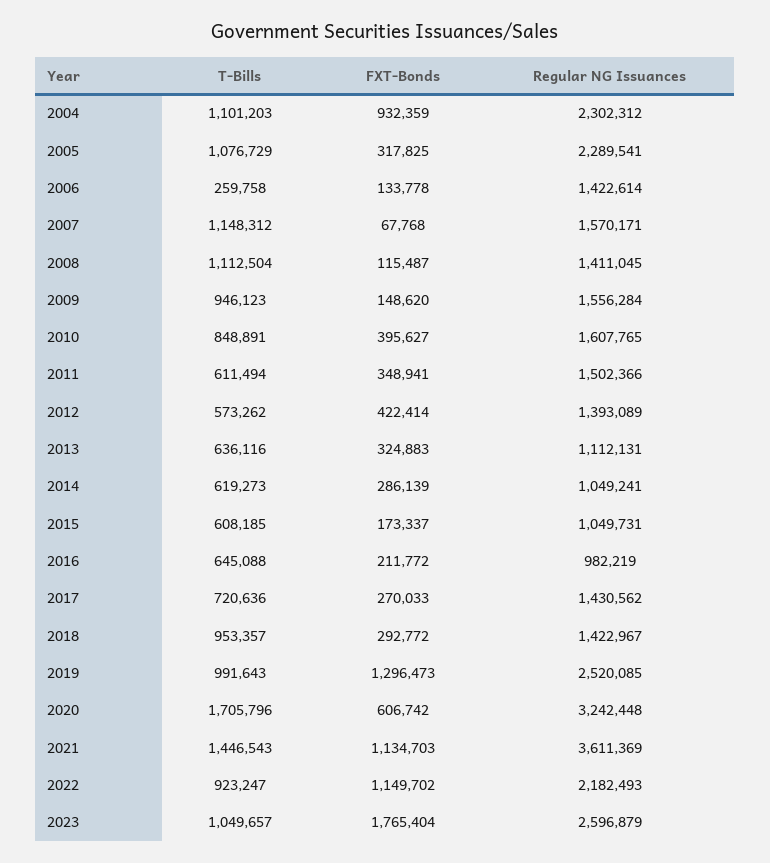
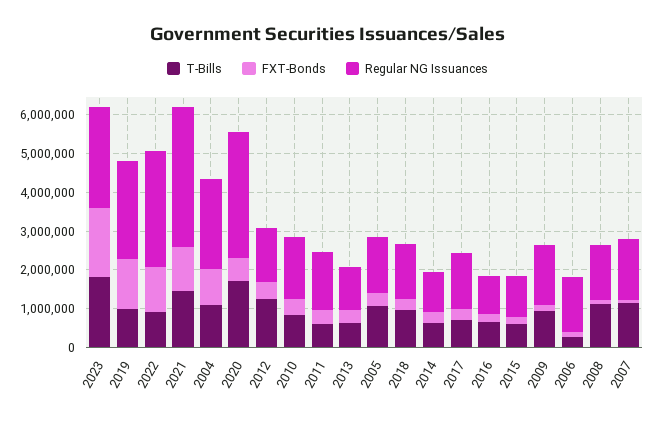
  {
    "T-Bills": {
      "2004": 1101203,
      "2005": 1076729,
      "2006": 259758,
      "2007": 1148312,
      "2008": 1112504,
      "2009": 946123,
      "2010": 848891,
      "2011": 611494,
-     "2012": 573262,
+     "2012": 1250000,
      "2013": 636116,
      "2014": 619273,
      "2015": 608185,
      "2016": 645088,
      "2017": 720636,
      "2018": 953357,
      "2019": 991643,
      "2020": 1705796,
      "2021": 1446543,
      "2022": 923247,
-     "2023": 1049657
+     "2023": 1750000
    },
    "FXT-Bonds": {
      "2004": 932359,
      "2005": 317825,
      "2006": 133778,
      "2007": 67768,
      "2008": 115487,
      "2009": 148620,
      "2010": 395627,
      "2011": 348941,
      "2012": 422414,
      "2013": 324883,
      "2014": 286139,
      "2015": 173337,
      "2016": 211772,
      "2017": 270033,
      "2018": 292772,
      "2019": 1296473,
      "2020": 606742,
      "2021": 1134703,
      "2022": 1149702,
      "2023": 1765404
    },
    "Regular NG Issuances": {
      "2004": 2302312,
-     "2005": 2289541,
+     "2005": 1500000,
      "2006": 1422614,
      "2007": 1570171,
      "2008": 1411045,
      "2009": 1556284,
      "2010": 1607765,
      "2011": 1502366,
      "2012": 1393089,
      "2013": 1112131,
      "2014": 1049241,
      "2015": 1049731,
      "2016": 982219,
      "2017": 1430562,
      "2018": 1422967,
      "2019": 2520085,
      "2020": 3242448,
      "2021": 3611369,
-     "2022": 2182493,
+     "2022": 3000000,
      "2023": 2596879
    }
  }

